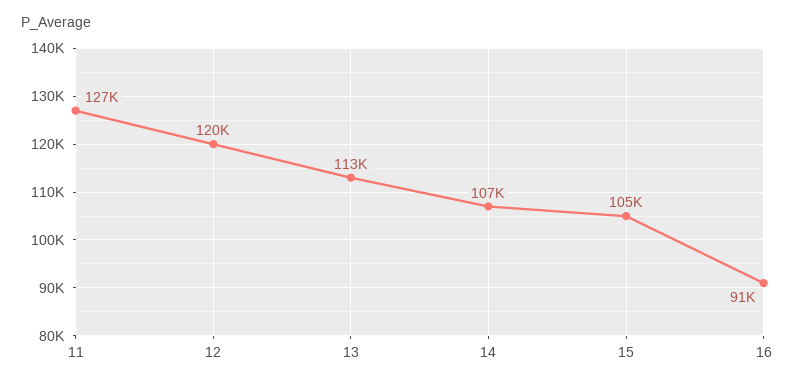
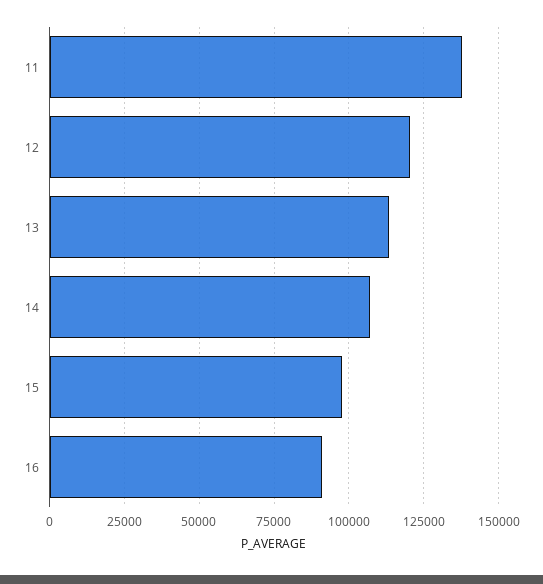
  {
-   "11": 127000,
+   "11": 137500,
    "12": 120000,
    "13": 113000,
    "14": 107000,
-   "15": 105000,
+   "15": 97500,
    "16": 91000
  }

